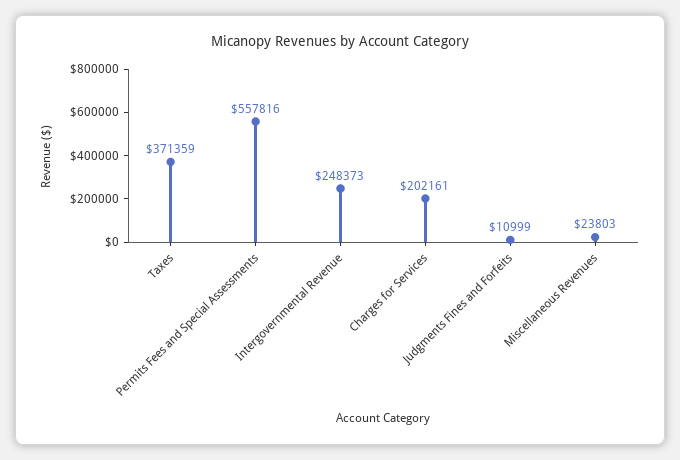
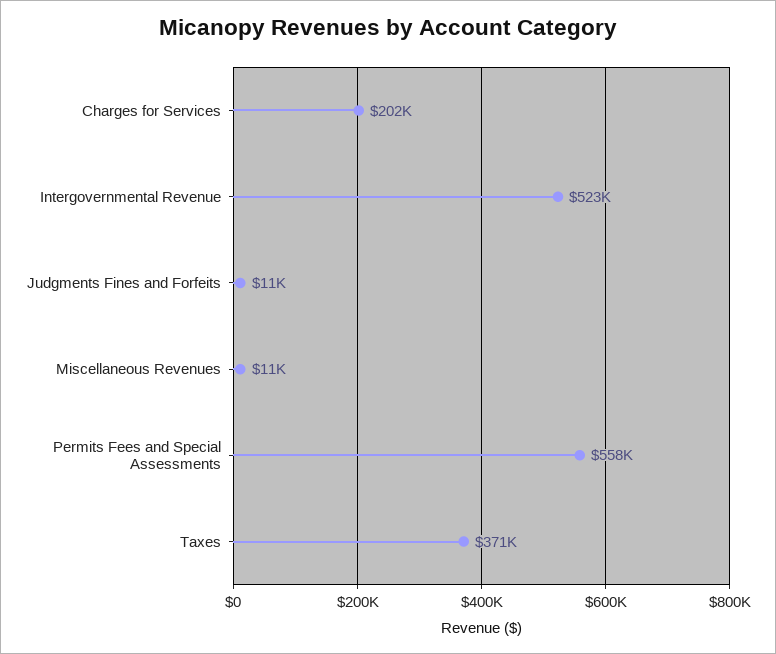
  {
    "Taxes": 371359,
    "Permits Fees and Special Assessments": 557816,
-   "Intergovernmental Revenue": 248373,
+   "Intergovernmental Revenue": 523000,
    "Charges for Services": 202161,
    "Judgments Fines and Forfeits": 10999,
-   "Miscellaneous Revenues": 23803
+   "Miscellaneous Revenues": 11000
  }

